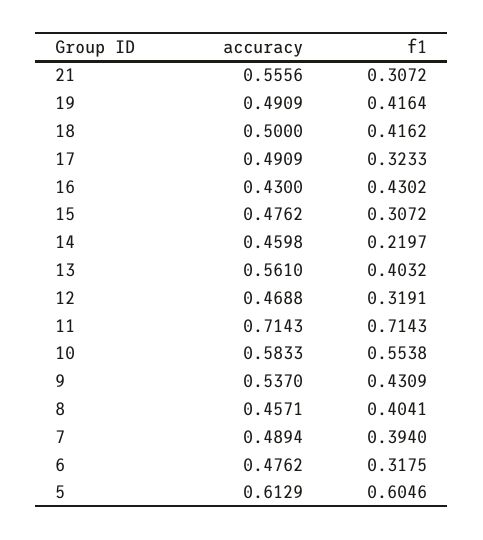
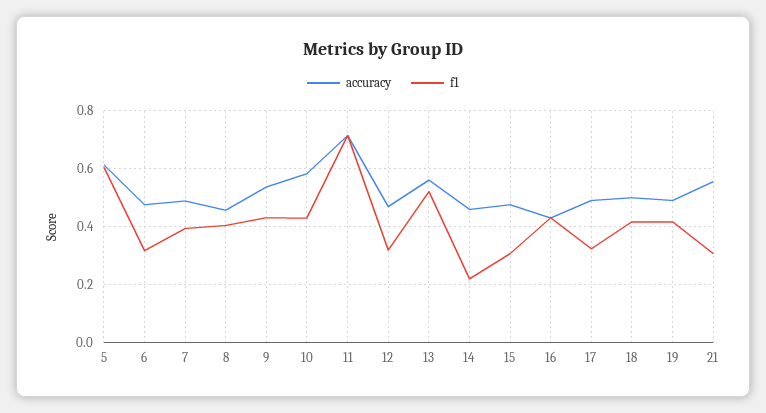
  {
    "accuracy": {
      "21": 0.5556,
      "19": 0.4909,
      "18": 0.5,
      "17": 0.4909,
      "16": 0.43,
      "15": 0.4762,
      "14": 0.4598,
      "13": 0.561,
      "12": 0.4688,
      "11": 0.7143,
      "10": 0.5833,
      "9": 0.537,
      "8": 0.4571,
      "7": 0.4894,
      "6": 0.4762,
      "5": 0.6129
    },
    "f1": {
      "21": 0.3072,
      "19": 0.4164,
      "18": 0.4162,
      "17": 0.3233,
      "16": 0.4302,
      "15": 0.3072,
      "14": 0.2197,
-     "13": 0.4032,
+     "13": 0.525,
      "12": 0.3191,
      "11": 0.7143,
-     "10": 0.5538,
+     "10": 0.425,
      "9": 0.4309,
      "8": 0.4041,
      "7": 0.394,
      "6": 0.3175,
      "5": 0.6046
    }
  }

